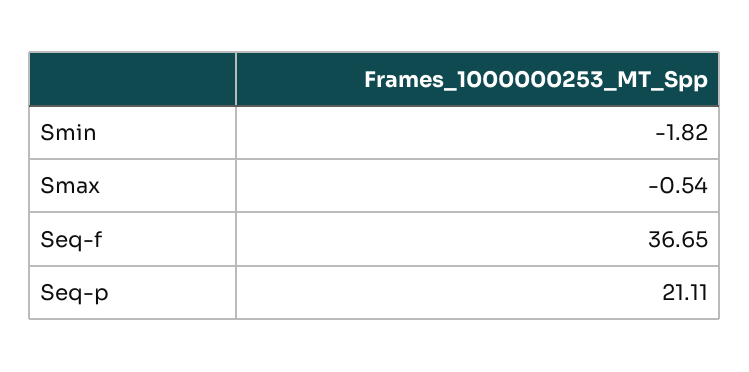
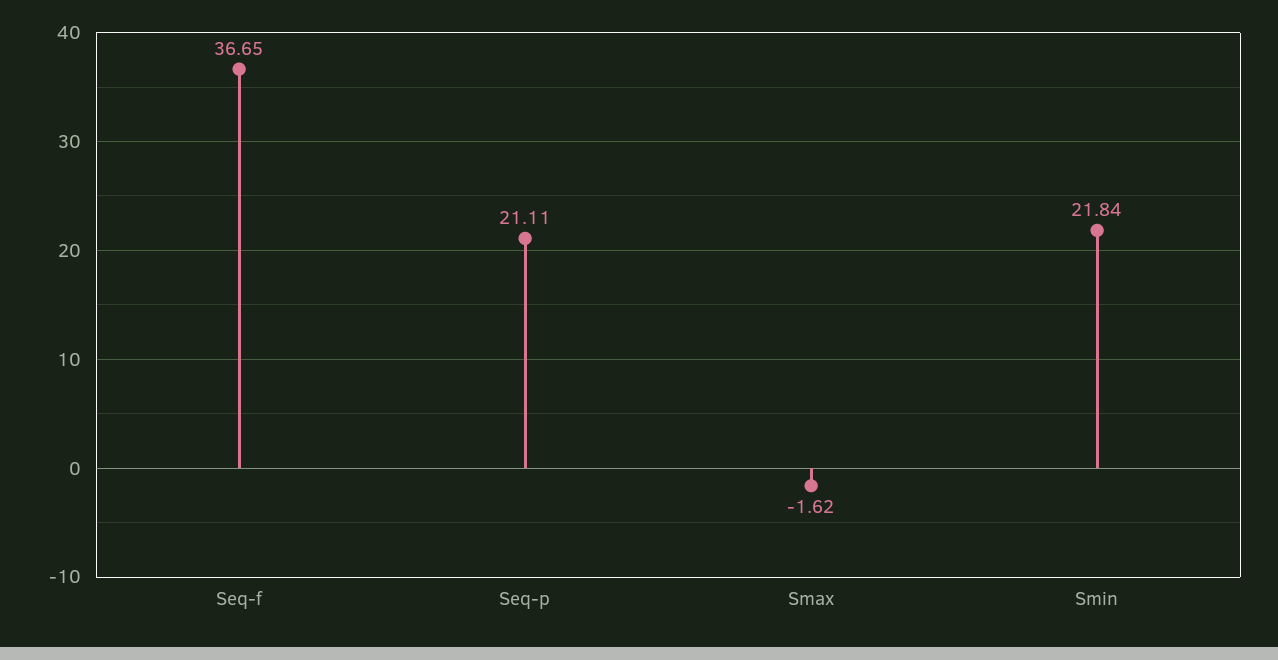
  {
-   "Smin": -1.82,
+   "Smin": 21.84,
-   "Smax": -0.54,
+   "Smax": -1.62,
    "Seq-f": 36.65,
    "Seq-p": 21.11
  }

